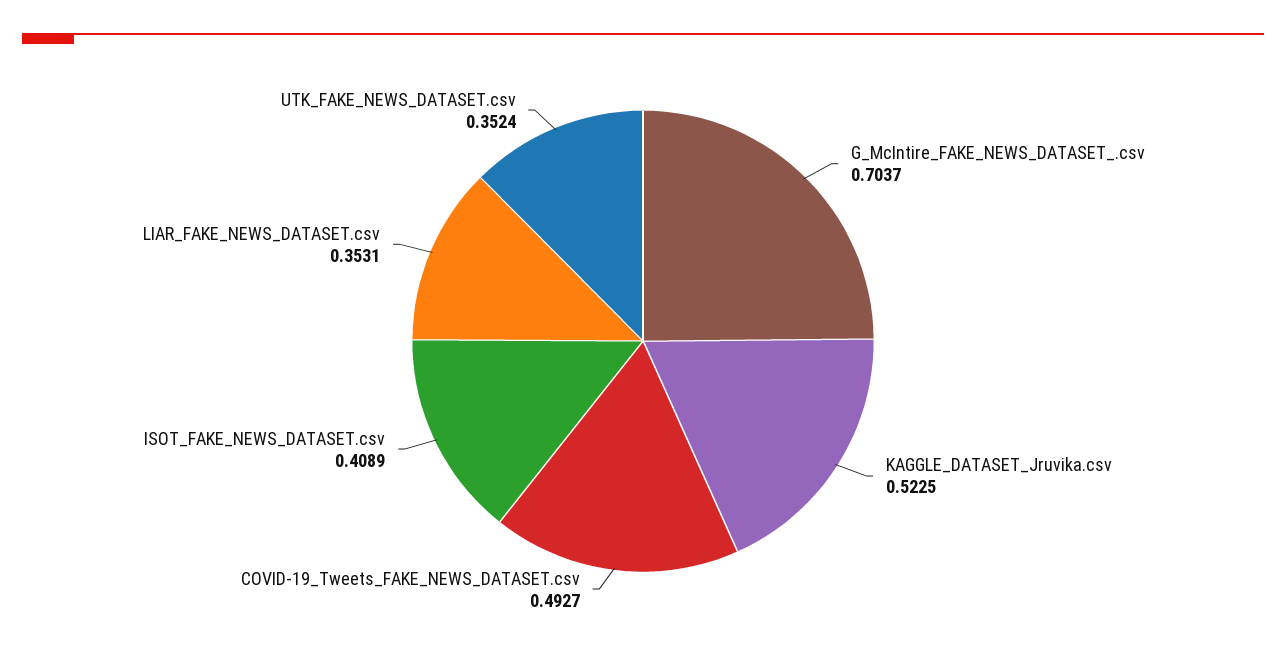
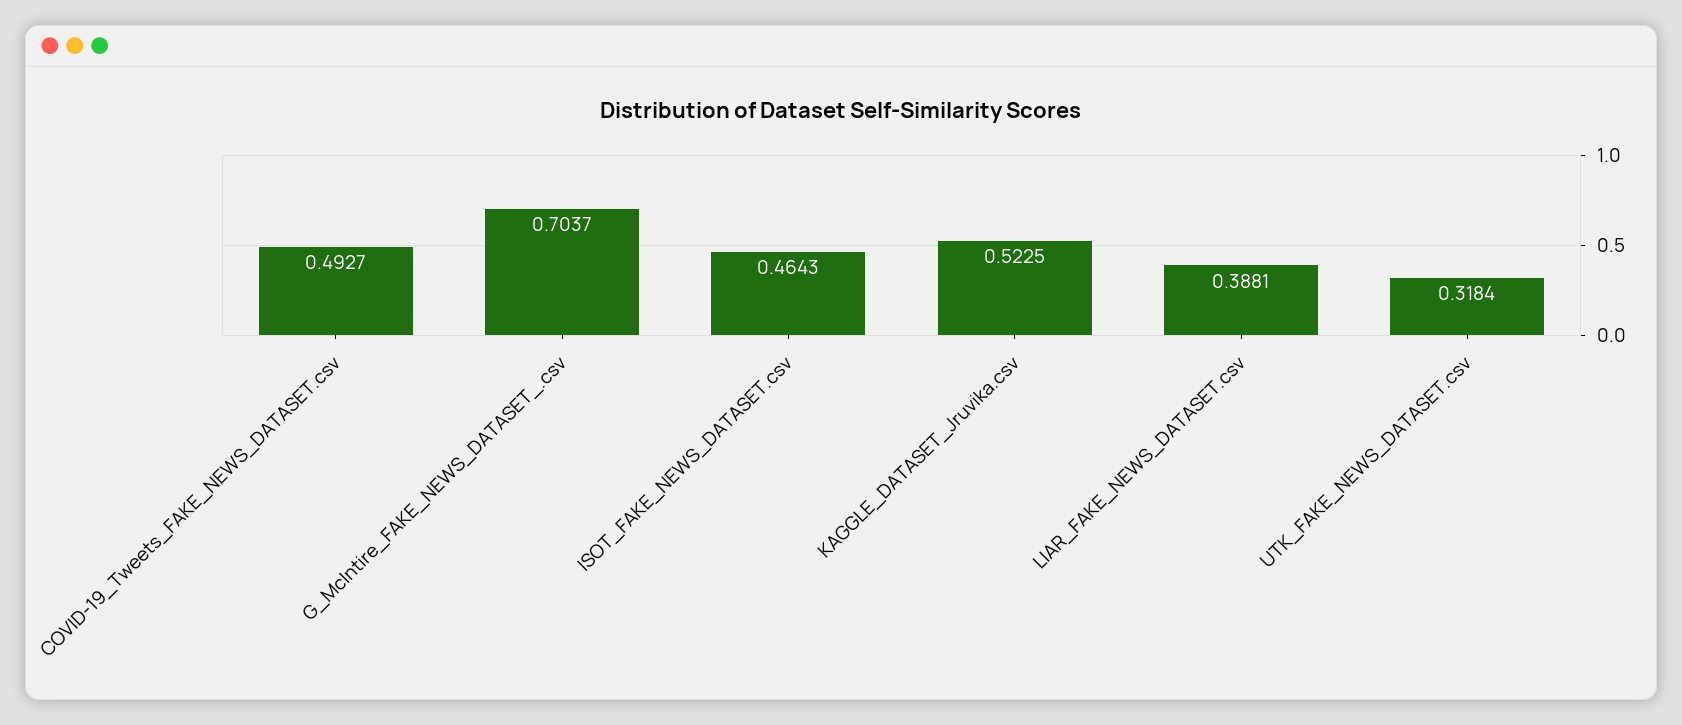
  {
    "G_McIntire_FAKE_NEWS_DATASET_.csv": 0.7037,
    "KAGGLE_DATASET_Jruvika.csv": 0.5225,
    "COVID-19_Tweets_FAKE_NEWS_DATASET.csv": 0.4927,
-   "ISOT_FAKE_NEWS_DATASET.csv": 0.4089,
+   "ISOT_FAKE_NEWS_DATASET.csv": 0.4643,
-   "LIAR_FAKE_NEWS_DATASET.csv": 0.3531,
+   "LIAR_FAKE_NEWS_DATASET.csv": 0.3881,
-   "UTK_FAKE_NEWS_DATASET.csv": 0.3524
+   "UTK_FAKE_NEWS_DATASET.csv": 0.3184
  }

